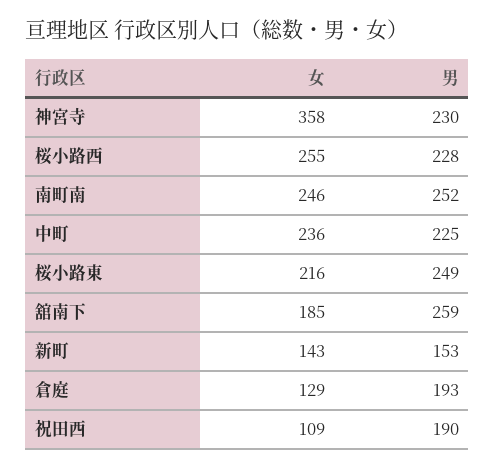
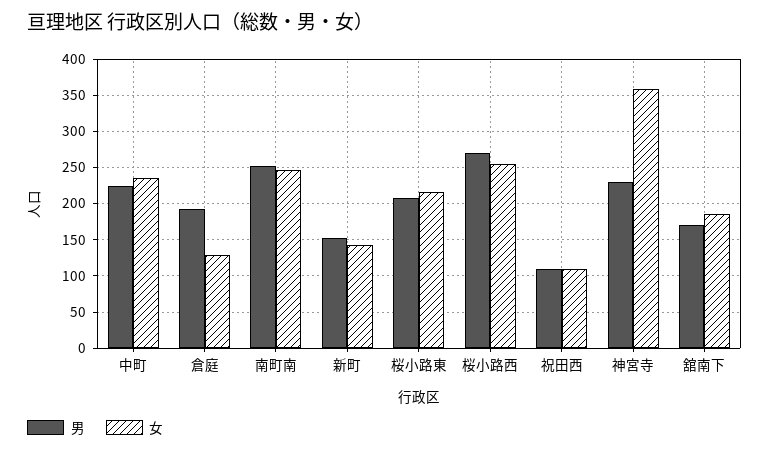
  {
    "女": {
      "神宮寺": 358,
      "桜小路西": 255,
      "南町南": 246,
      "中町": 236,
      "桜小路東": 216,
      "舘南下": 185,
      "新町": 143,
      "倉庭": 129,
      "祝田西": 109
    },
    "男": {
      "神宮寺": 230,
-     "桜小路西": 228,
+     "桜小路西": 270,
      "南町南": 252,
      "中町": 225,
-     "桜小路東": 249,
+     "桜小路東": 210,
-     "舘南下": 259,
+     "舘南下": 170,
      "新町": 153,
      "倉庭": 193,
-     "祝田西": 190
+     "祝田西": 110
    }
  }

